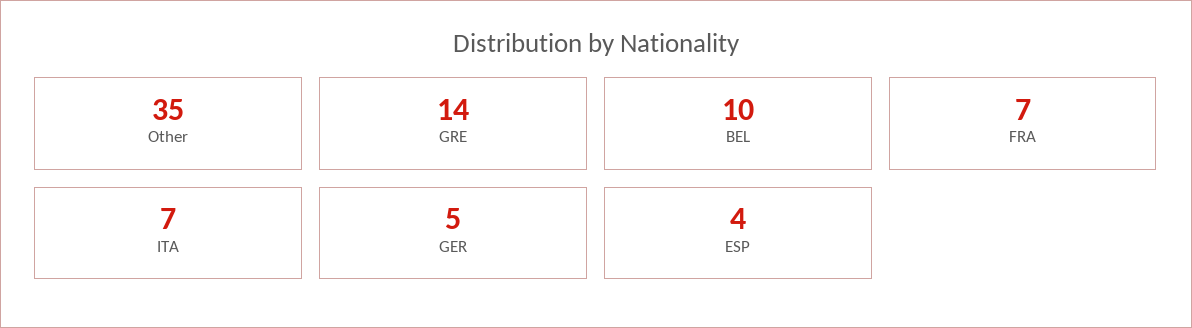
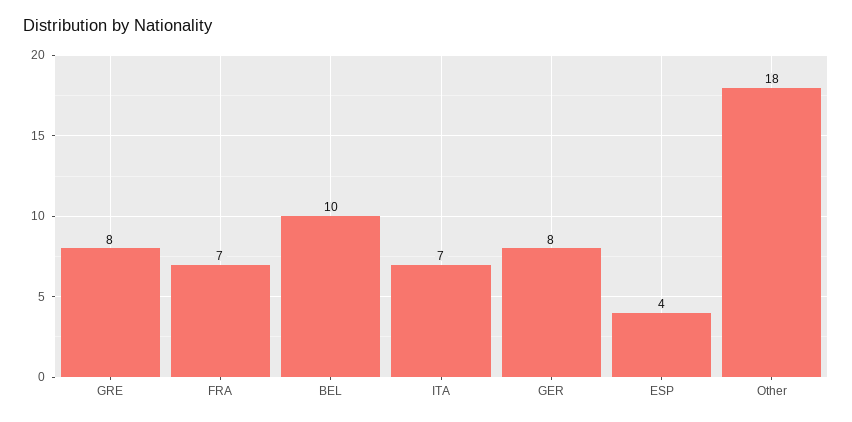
  {
-   "Other": 35,
+   "Other": 18,
-   "GRE": 14,
+   "GRE": 8,
    "BEL": 10,
    "FRA": 7,
    "ITA": 7,
-   "GER": 5,
+   "GER": 8,
    "ESP": 4
  }

